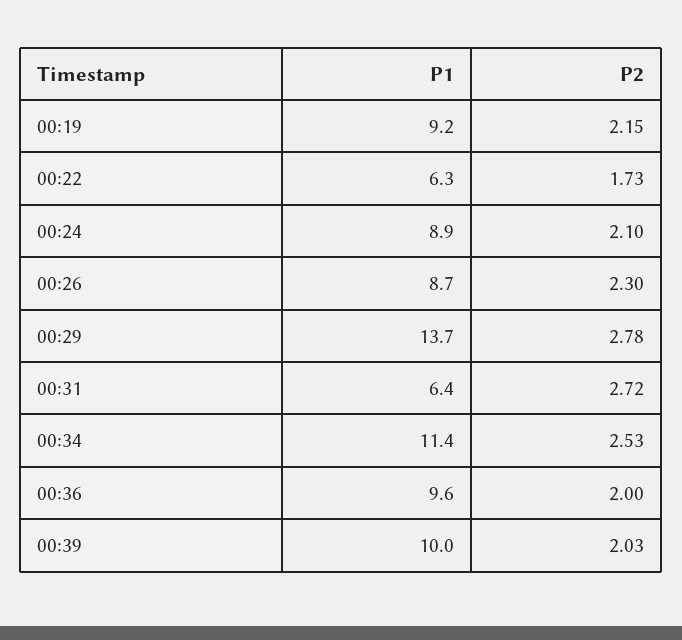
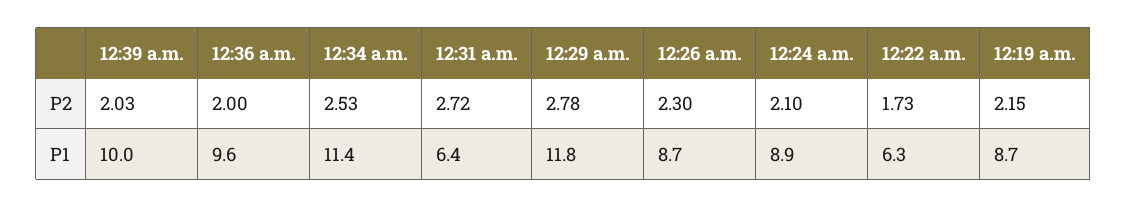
  {
    "P1": {
-     "00:19": 9.2,
+     "00:19": 8.7,
      "00:22": 6.3,
      "00:24": 8.9,
      "00:26": 8.7,
-     "00:29": 13.7,
+     "00:29": 11.8,
      "00:31": 6.4,
      "00:34": 11.4,
      "00:36": 9.6,
      "00:39": 10
    },
    "P2": {
      "00:19": 2.15,
      "00:22": 1.73,
      "00:24": 2.1,
      "00:26": 2.3,
      "00:29": 2.78,
      "00:31": 2.72,
      "00:34": 2.53,
      "00:36": 2,
      "00:39": 2.03
    }
  }

